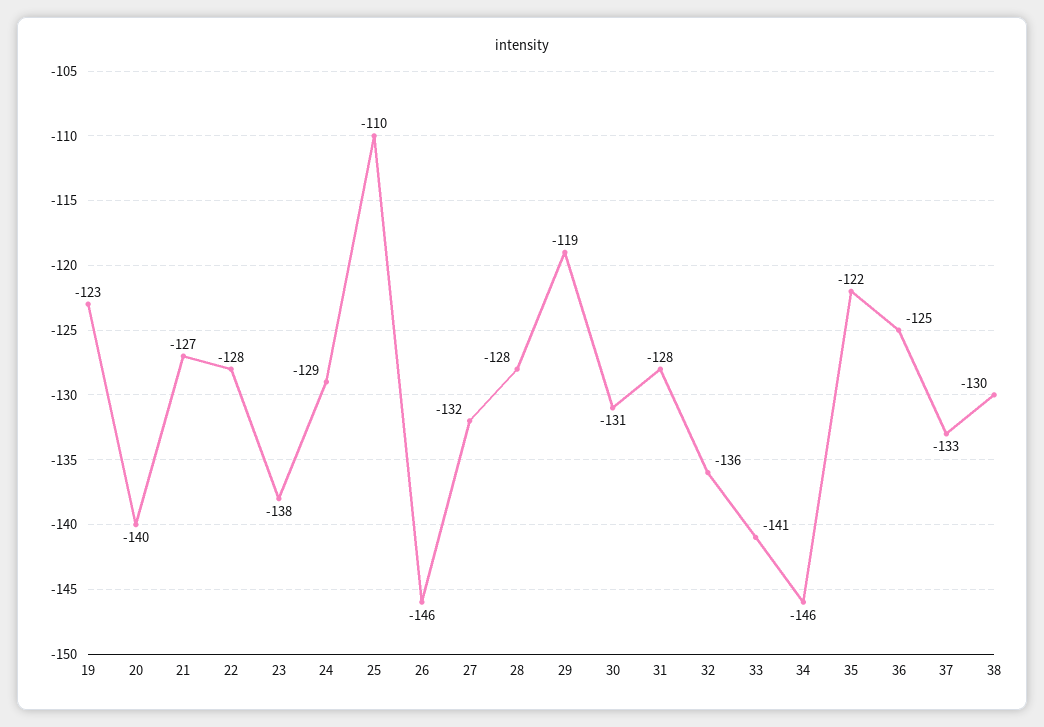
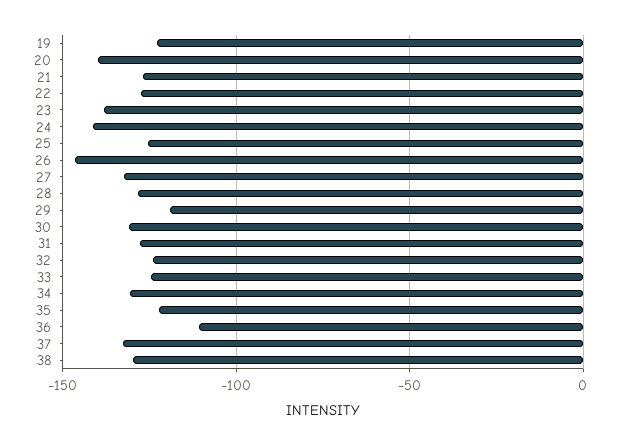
  {
    "19": -123,
    "20": -140,
    "21": -127,
    "22": -128,
    "23": -138,
-   "24": -129,
+   "24": -140,
-   "25": -110,
+   "25": -125,
    "26": -146,
    "27": -132,
    "28": -128,
    "29": -119,
    "30": -131,
    "31": -128,
-   "32": -136,
+   "32": -125,
-   "33": -141,
+   "33": -125,
-   "34": -146,
+   "34": -130,
    "35": -122,
-   "36": -125,
+   "36": -110,
    "37": -133,
    "38": -130
  }

